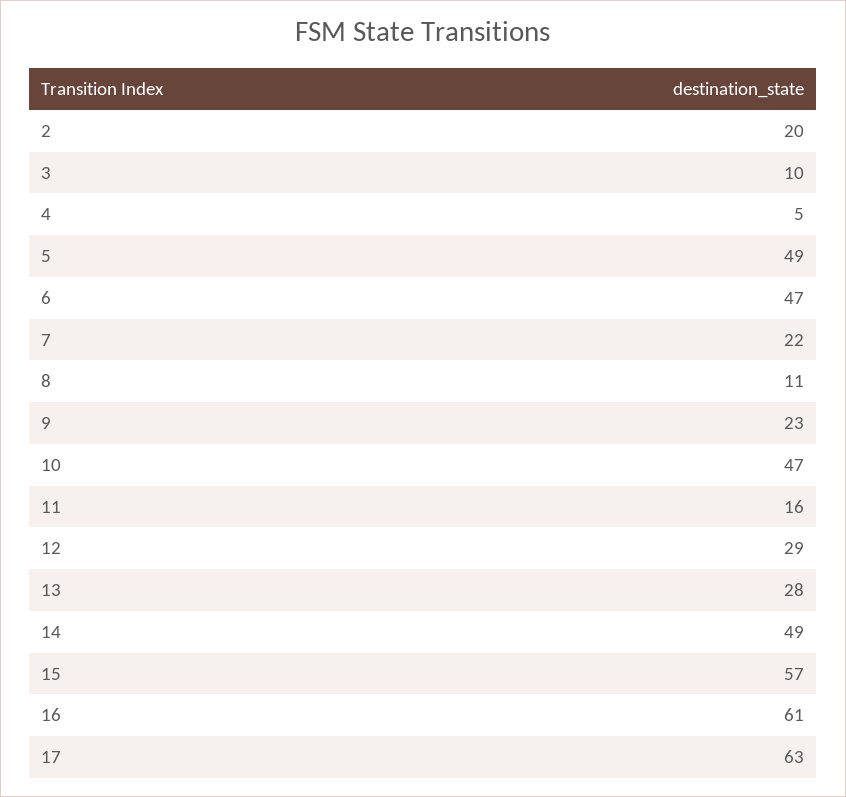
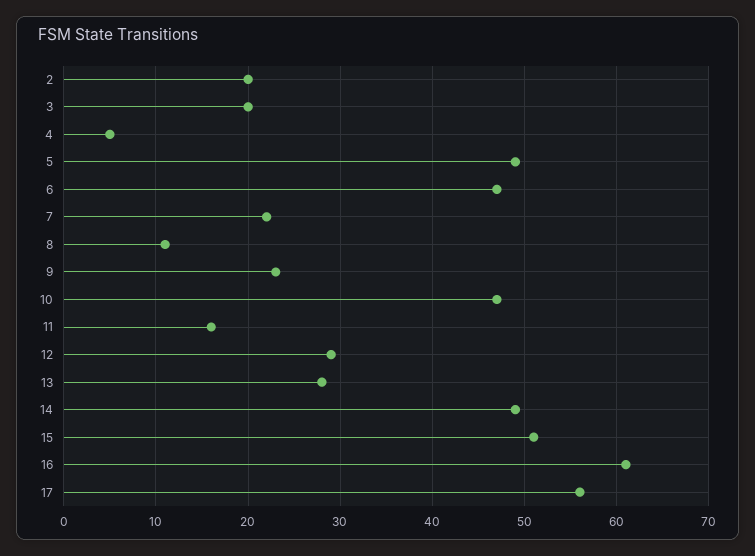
  {
    "2": 20,
-   "3": 10,
+   "3": 20,
    "4": 5,
    "5": 49,
    "6": 47,
    "7": 22,
    "8": 11,
    "9": 23,
    "10": 47,
    "11": 16,
    "12": 29,
    "13": 28,
    "14": 49,
-   "15": 57,
+   "15": 51,
    "16": 61,
-   "17": 63
+   "17": 56
  }

